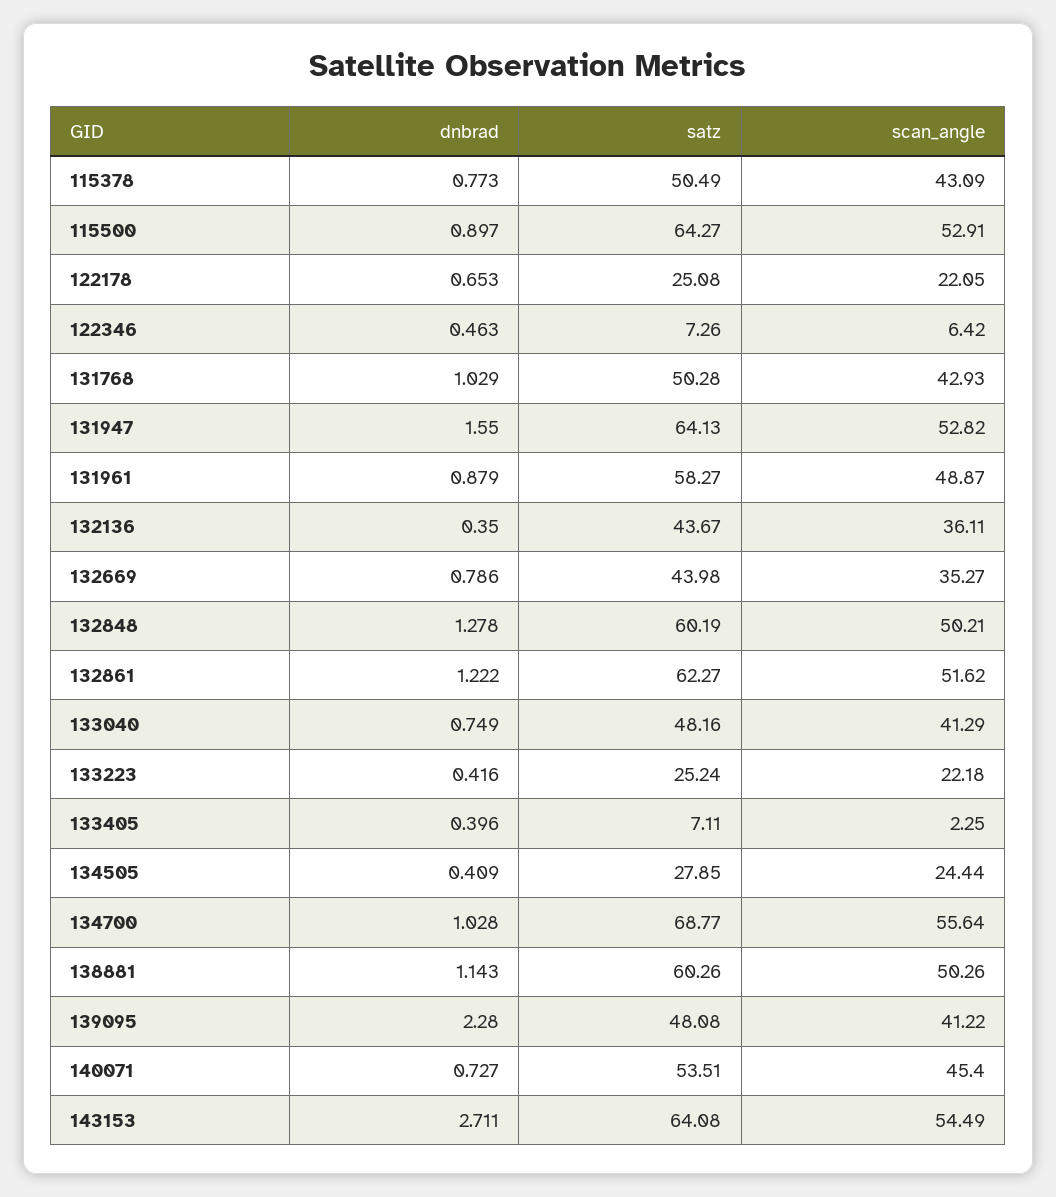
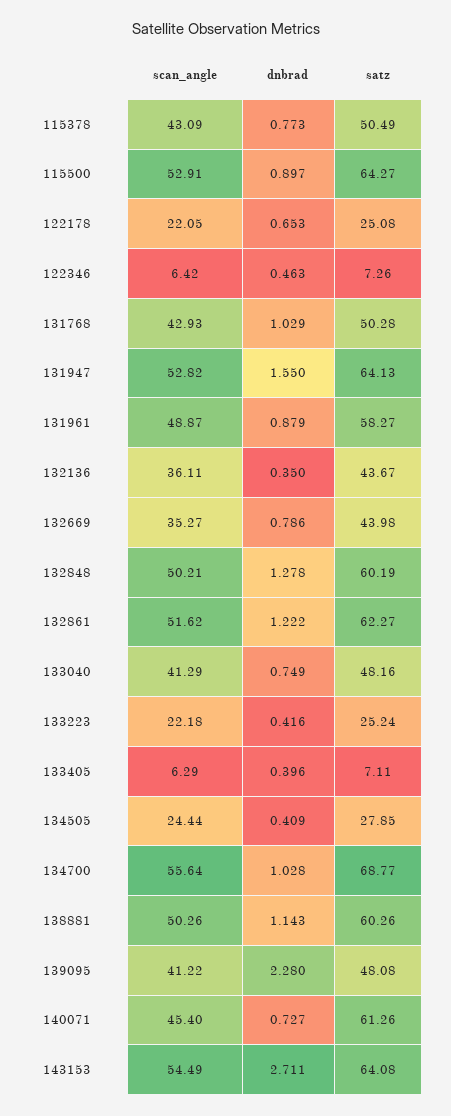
  {
    "dnbrad": {
      "115378": 0.773,
      "115500": 0.897,
      "122178": 0.653,
      "122346": 0.463,
      "131768": 1.029,
      "131947": 1.55,
      "131961": 0.879,
      "132136": 0.35,
      "132669": 0.786,
      "132848": 1.278,
      "132861": 1.222,
      "133040": 0.749,
      "133223": 0.416,
      "133405": 0.396,
      "134505": 0.409,
      "134700": 1.028,
      "138881": 1.143,
      "139095": 2.28,
      "140071": 0.727,
      "143153": 2.711
    },
    "satz": {
      "115378": 50.49,
      "115500": 64.27,
      "122178": 25.08,
      "122346": 7.26,
      "131768": 50.28,
      "131947": 64.13,
      "131961": 58.27,
      "132136": 43.67,
      "132669": 43.98,
      "132848": 60.19,
      "132861": 62.27,
      "133040": 48.16,
      "133223": 25.24,
      "133405": 7.11,
      "134505": 27.85,
      "134700": 68.77,
      "138881": 60.26,
      "139095": 48.08,
-     "140071": 53.51,
+     "140071": 61.26,
      "143153": 64.08
    },
    "scan_angle": {
      "115378": 43.09,
      "115500": 52.91,
      "122178": 22.05,
      "122346": 6.42,
      "131768": 42.93,
      "131947": 52.82,
      "131961": 48.87,
      "132136": 36.11,
      "132669": 35.27,
      "132848": 50.21,
      "132861": 51.62,
      "133040": 41.29,
      "133223": 22.18,
-     "133405": 2.25,
+     "133405": 6.29,
      "134505": 24.44,
      "134700": 55.64,
      "138881": 50.26,
      "139095": 41.22,
      "140071": 45.4,
      "143153": 54.49
    }
  }

